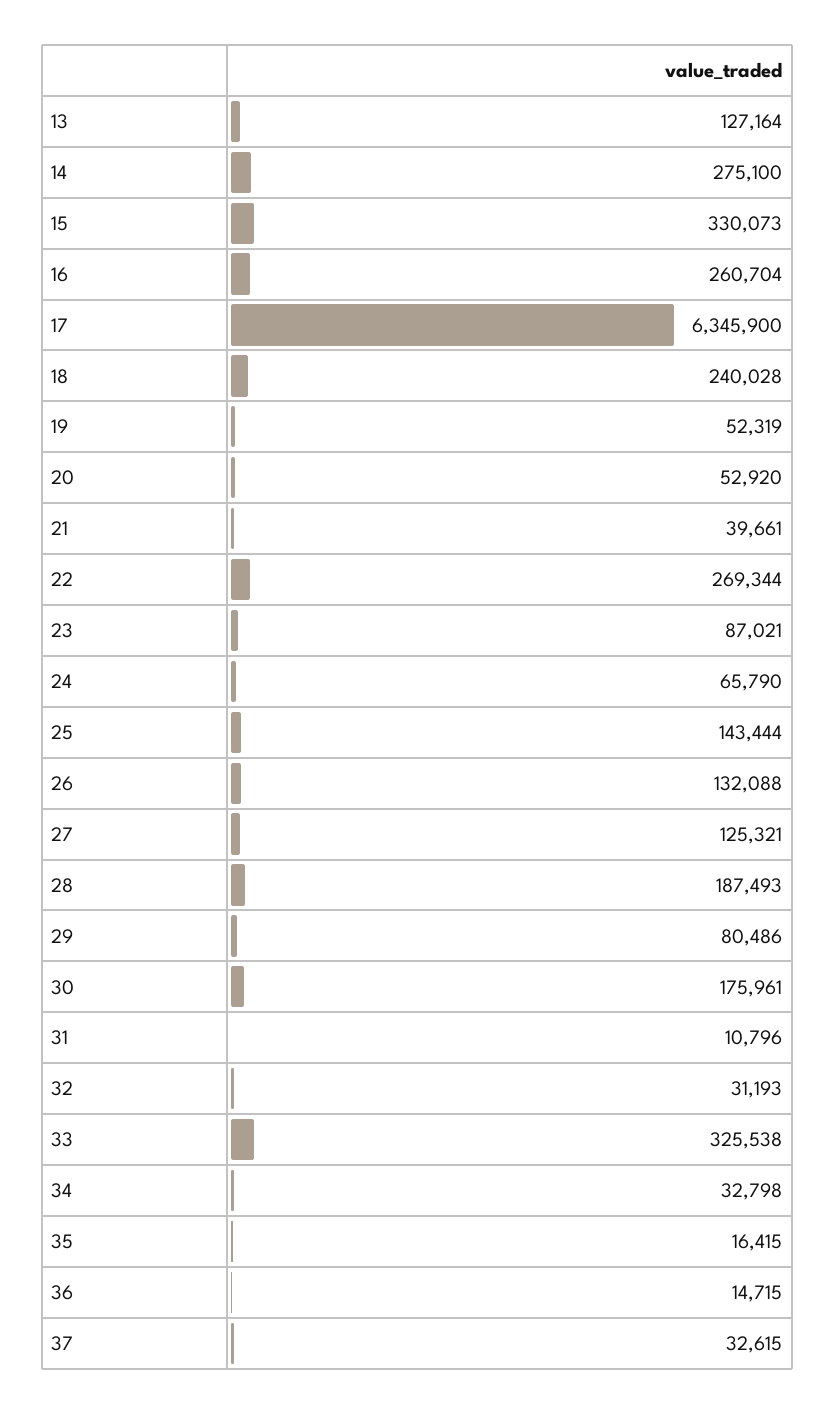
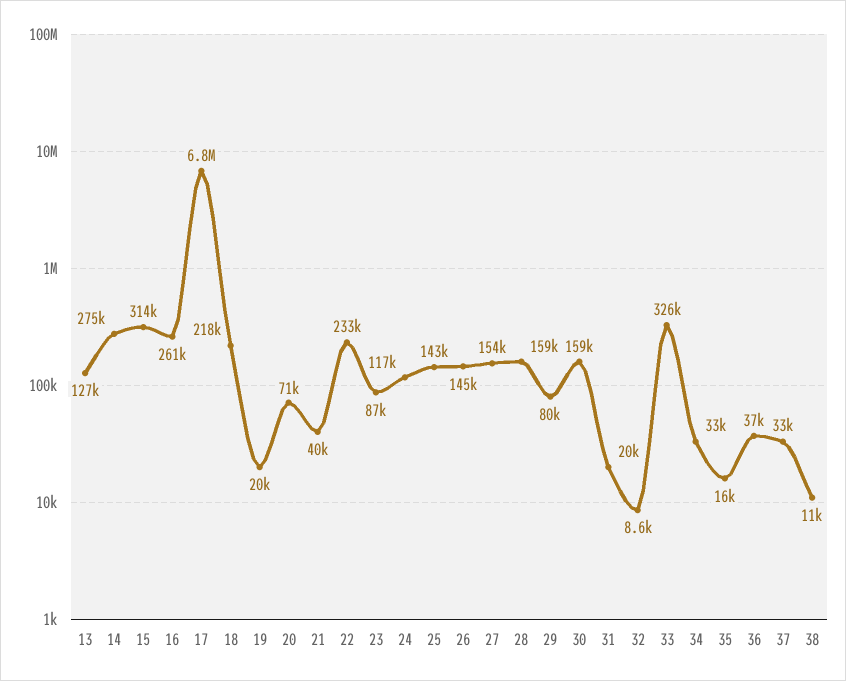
  {
    "13": 127164,
    "14": 275100,
-   "15": 330073,
+   "15": 314000,
    "16": 260704,
-   "17": 6345900,
+   "17": 6800000,
-   "18": 240028,
+   "18": 218000,
-   "19": 52319,
+   "19": 20000,
-   "20": 52920,
+   "20": 71000,
    "21": 39661,
-   "22": 269344,
+   "22": 233000,
    "23": 87021,
-   "24": 65790,
+   "24": 117000,
    "25": 143444,
-   "26": 132088,
+   "26": 145000,
-   "27": 125321,
+   "27": 154000,
-   "28": 187493,
+   "28": 159000,
    "29": 80486,
-   "30": 175961,
+   "30": 159000,
-   "31": 10796,
+   "31": 20000,
-   "32": 31193,
+   "32": 8600,
    "33": 325538,
    "34": 32798,
    "35": 16415,
-   "36": 14715,
+   "36": 37000,
-   "37": 32615
+   "37": 32615,
+   "38": 11000
  }

